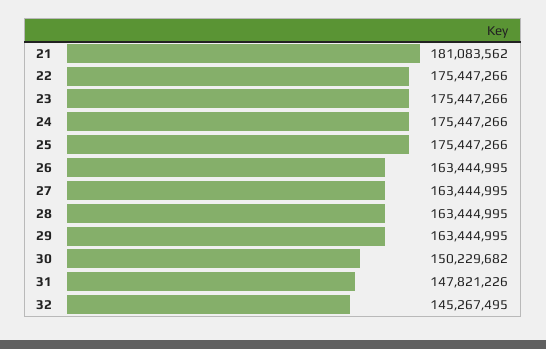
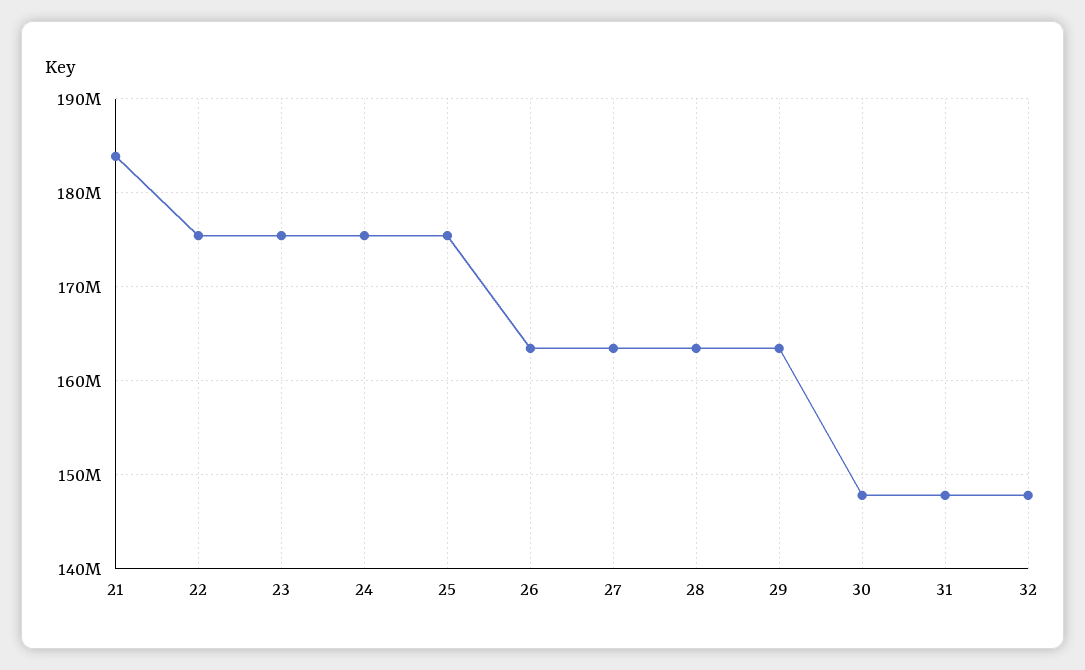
  {
-   "21": 181083562,
+   "21": 184000000,
    "22": 175447266,
    "23": 175447266,
    "24": 175447266,
    "25": 175447266,
    "26": 163444995,
    "27": 163444995,
    "28": 163444995,
    "29": 163444995,
-   "30": 150229682,
+   "30": 148000000,
    "31": 147821226,
-   "32": 145267495
+   "32": 148000000
  }

